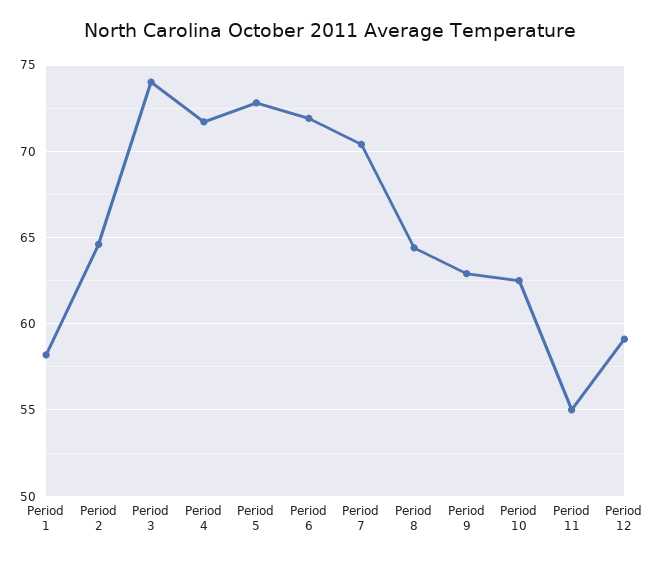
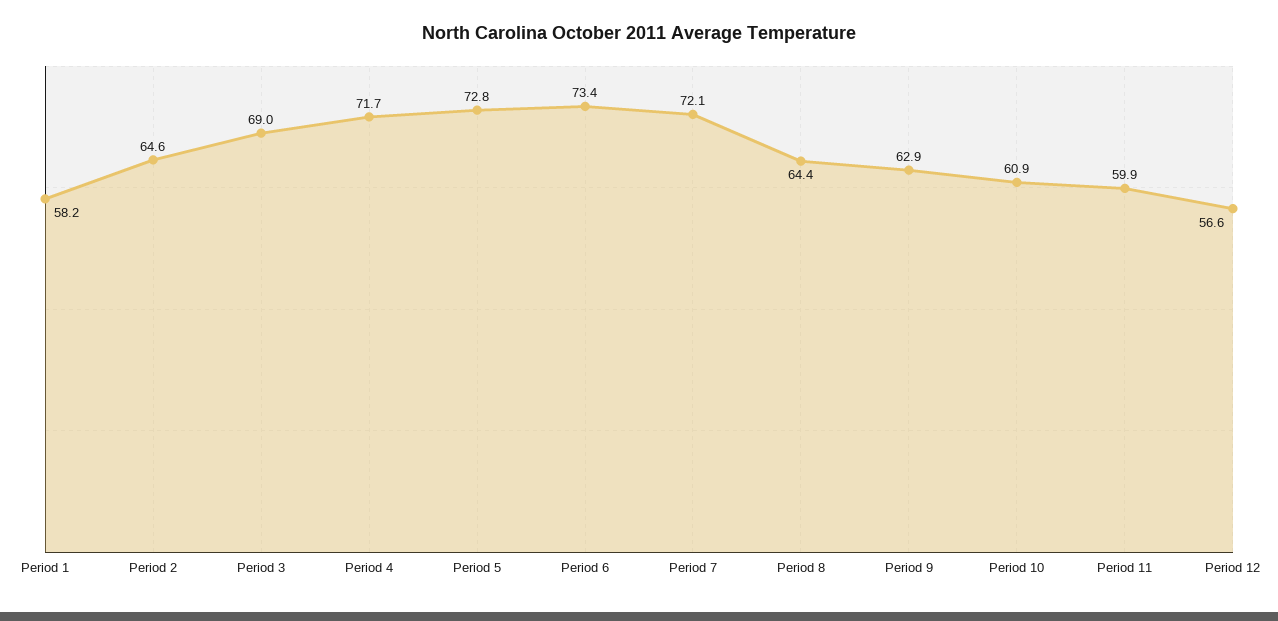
  {
    "Period 1": 58.2,
    "Period 2": 64.6,
-   "Period 3": 74,
+   "Period 3": 69,
    "Period 4": 71.7,
    "Period 5": 72.8,
-   "Period 6": 72,
+   "Period 6": 73.4,
-   "Period 7": 70.5,
+   "Period 7": 72.1,
    "Period 8": 64.4,
    "Period 9": 62.9,
-   "Period 10": 62.5,
+   "Period 10": 60.9,
-   "Period 11": 55,
+   "Period 11": 59.9,
-   "Period 12": 59
+   "Period 12": 56.6
  }

